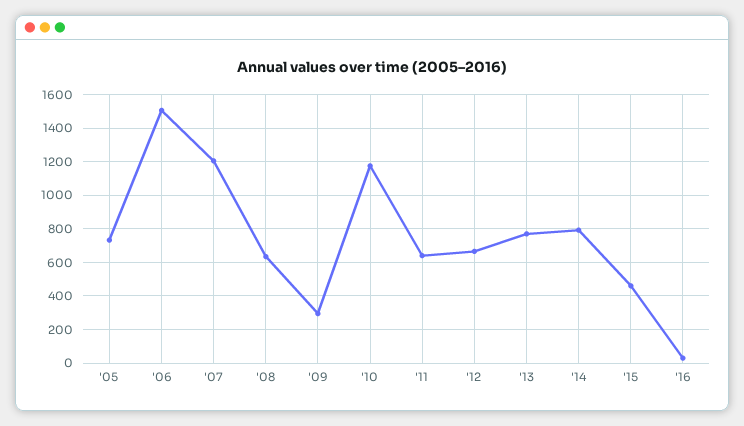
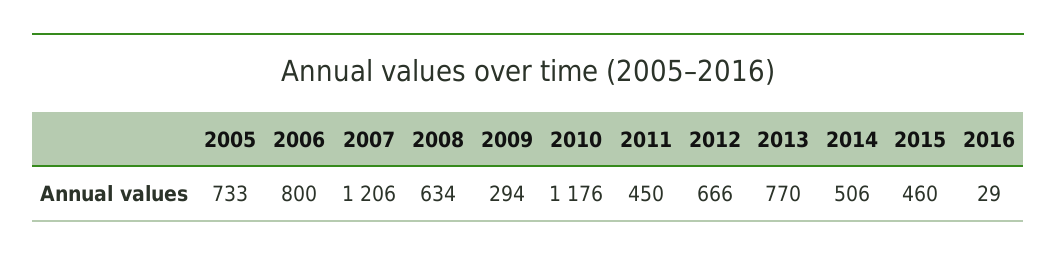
  {
    "'05": 733,
-   "'06": 1500,
+   "'06": 800,
    "'07": 1206,
    "'08": 634,
    "'09": 294,
    "'10": 1176,
-   "'11": 650,
+   "'11": 450,
    "'12": 666,
    "'13": 770,
-   "'14": 800,
+   "'14": 506,
    "'15": 460,
    "'16": 29
  }

